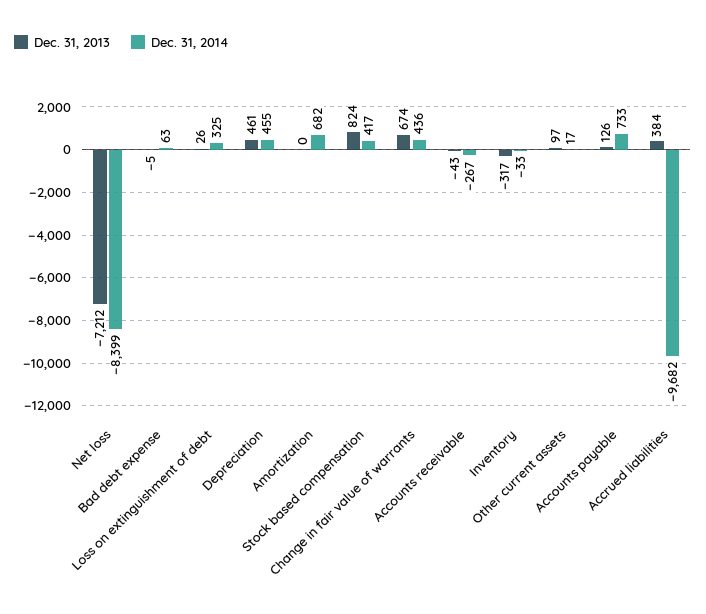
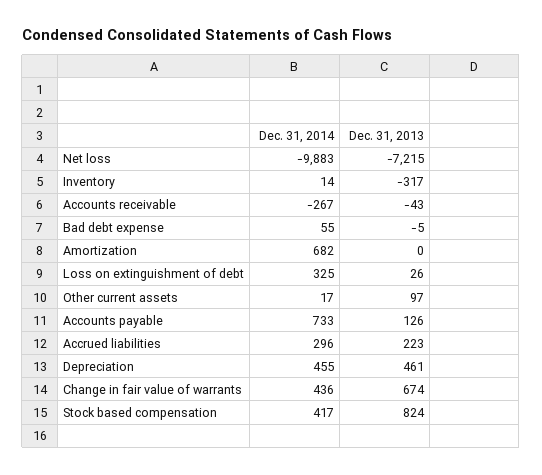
  {
    "Dec. 31, 2013": {
-     "Net loss": -7212,
+     "Net loss": -7215,
      "Bad debt expense": -5,
      "Loss on extinguishment of debt": 26,
      "Depreciation": 461,
      "Amortization": 0,
      "Stock based compensation": 824,
      "Change in fair value of warrants": 674,
      "Accounts receivable": -43,
      "Inventory": -317,
      "Other current assets": 97,
      "Accounts payable": 126,
-     "Accrued liabilities": 384
+     "Accrued liabilities": 223
    },
    "Dec. 31, 2014": {
-     "Net loss": -8399,
+     "Net loss": -9883,
-     "Bad debt expense": 63,
+     "Bad debt expense": 55,
      "Loss on extinguishment of debt": 325,
      "Depreciation": 455,
      "Amortization": 682,
      "Stock based compensation": 417,
      "Change in fair value of warrants": 436,
      "Accounts receivable": -267,
-     "Inventory": -33,
+     "Inventory": 14,
      "Other current assets": 17,
      "Accounts payable": 733,
-     "Accrued liabilities": -9682
+     "Accrued liabilities": 296
    }
  }

